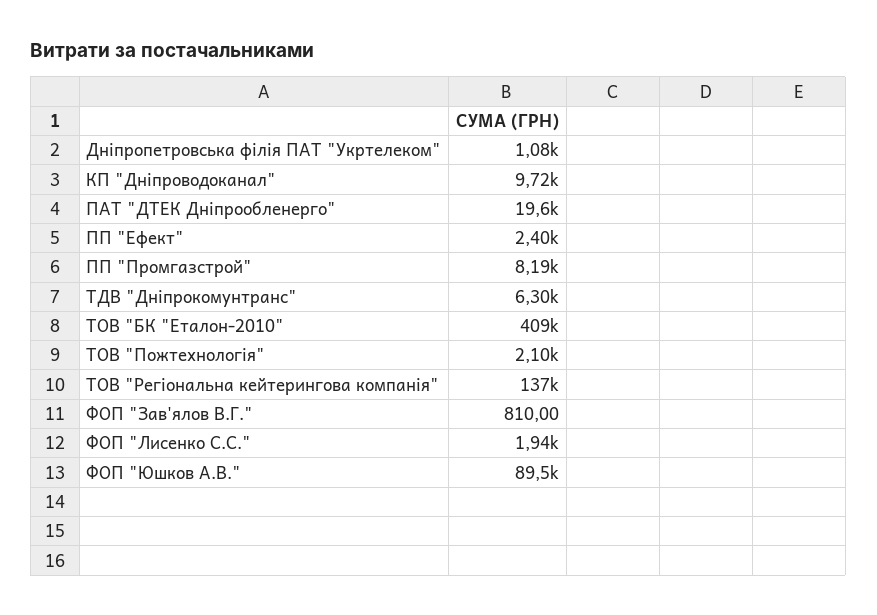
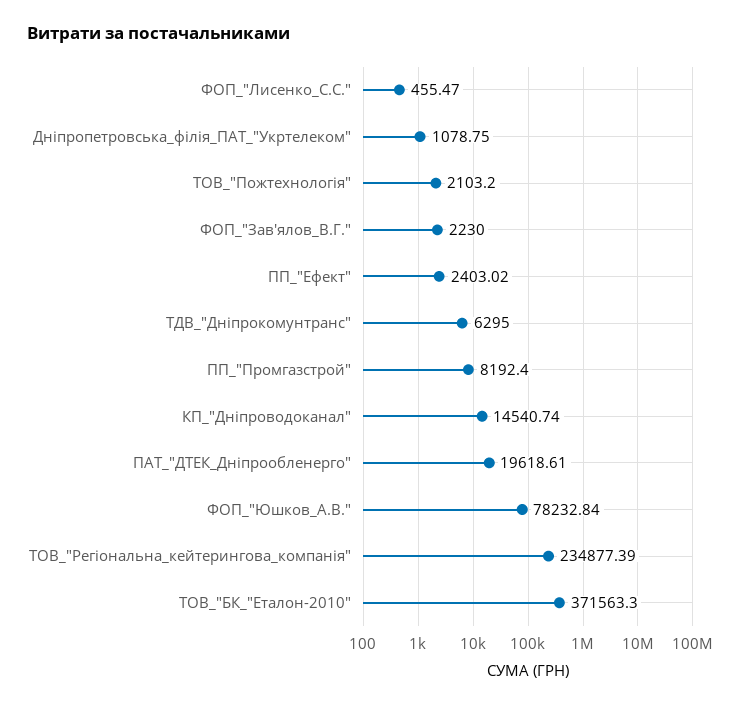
  {
    "Дніпропетровська філія ПАТ \"Укртелеком\"": 1078.75,
-   "КП \"Дніпроводоканал\"": 9720,
+   "КП \"Дніпроводоканал\"": 14540.74,
    "ПАТ \"ДТЕК Дніпрообленерго\"": 19618.61,
    "ПП \"Ефект\"": 2403.02,
    "ПП \"Промгазстрой\"": 8192.4,
    "ТДВ \"Дніпрокомунтранс\"": 6295,
-   "ТОВ \"БК \"Еталон-2010\"": 409000,
+   "ТОВ \"БК \"Еталон-2010\"": 371563.3,
    "ТОВ \"Пожтехнологія\"": 2103.2,
-   "ТОВ \"Регіональна кейтерингова компанія\"": 137000,
+   "ТОВ \"Регіональна кейтерингова компанія\"": 234877.39,
-   "ФОП \"Зав'ялов В.Г.\"": 810,
+   "ФОП \"Зав'ялов В.Г.\"": 2230,
-   "ФОП \"Лисенко С.С.\"": 1940,
+   "ФОП \"Лисенко С.С.\"": 455.47,
-   "ФОП \"Юшков А.В.\"": 89500
+   "ФОП \"Юшков А.В.\"": 78232.84
  }

